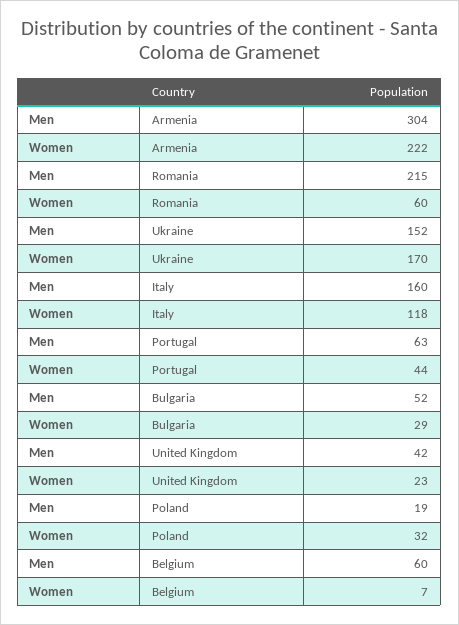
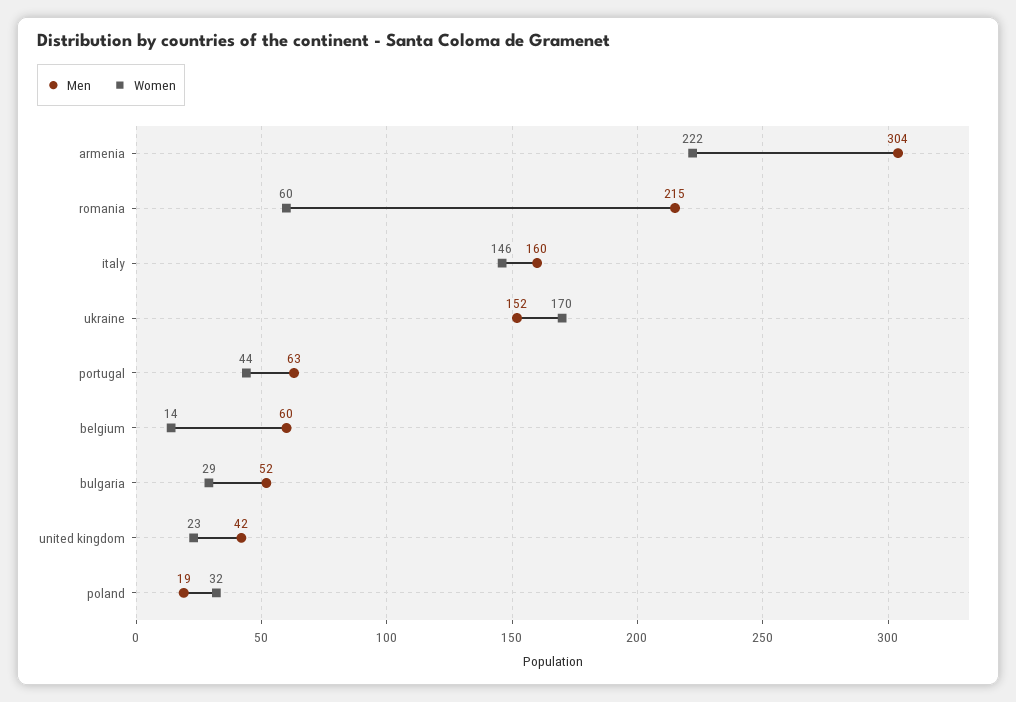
  {
    "Men": {
      "Armenia": 304,
      "Romania": 215,
      "Ukraine": 152,
      "Italy": 160,
      "Portugal": 63,
      "Bulgaria": 52,
      "United Kingdom": 42,
      "Poland": 19,
      "Belgium": 60
    },
    "Women": {
      "Armenia": 222,
      "Romania": 60,
      "Ukraine": 170,
-     "Italy": 118,
+     "Italy": 146,
      "Portugal": 44,
      "Bulgaria": 29,
      "United Kingdom": 23,
      "Poland": 32,
-     "Belgium": 7
+     "Belgium": 14
    }
  }

